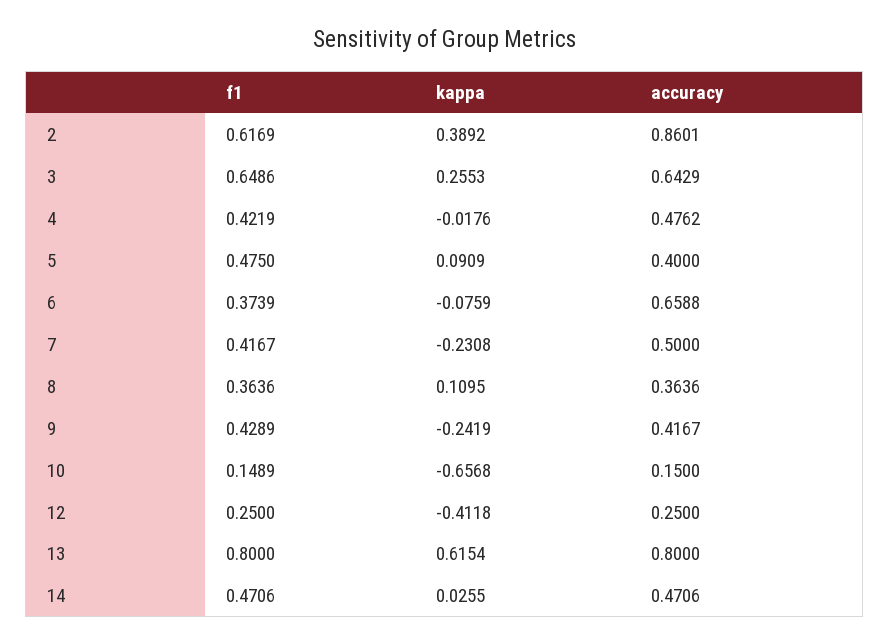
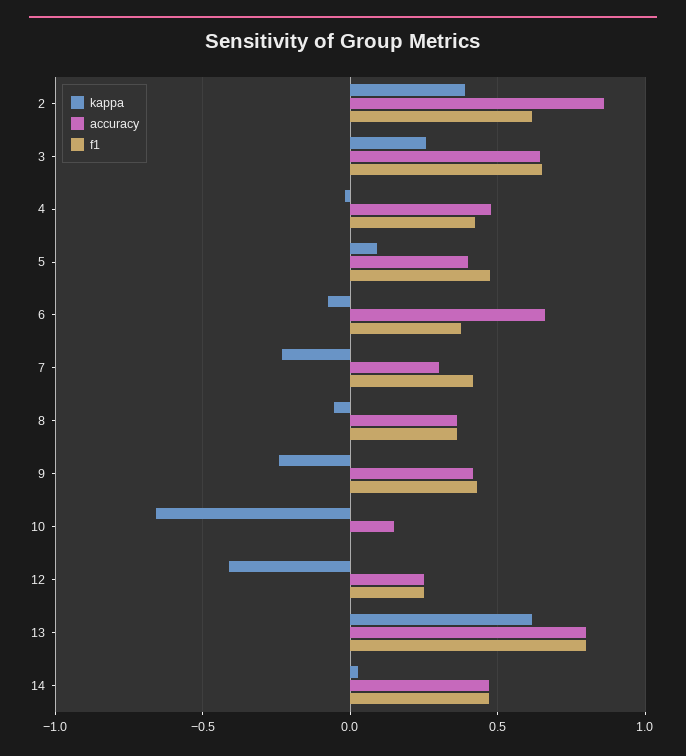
  {
    "f1": {
      "2": 0.6169,
      "3": 0.6486,
      "4": 0.4219,
      "5": 0.475,
      "6": 0.3739,
      "7": 0.4167,
      "8": 0.3636,
      "9": 0.4289,
-     "10": 0.1489,
+     "10": 0,
      "12": 0.25,
      "13": 0.8,
      "14": 0.4706
    },
    "kappa": {
      "2": 0.3892,
      "3": 0.2553,
      "4": -0.0176,
      "5": 0.0909,
      "6": -0.0759,
      "7": -0.2308,
-     "8": 0.1095,
+     "8": -0.05,
      "9": -0.2419,
      "10": -0.6568,
      "12": -0.4118,
      "13": 0.6154,
      "14": 0.0255
    },
    "accuracy": {
      "2": 0.8601,
      "3": 0.6429,
      "4": 0.4762,
      "5": 0.4,
      "6": 0.6588,
-     "7": 0.5,
+     "7": 0.3,
      "8": 0.3636,
      "9": 0.4167,
      "10": 0.15,
      "12": 0.25,
      "13": 0.8,
      "14": 0.4706
    }
  }

